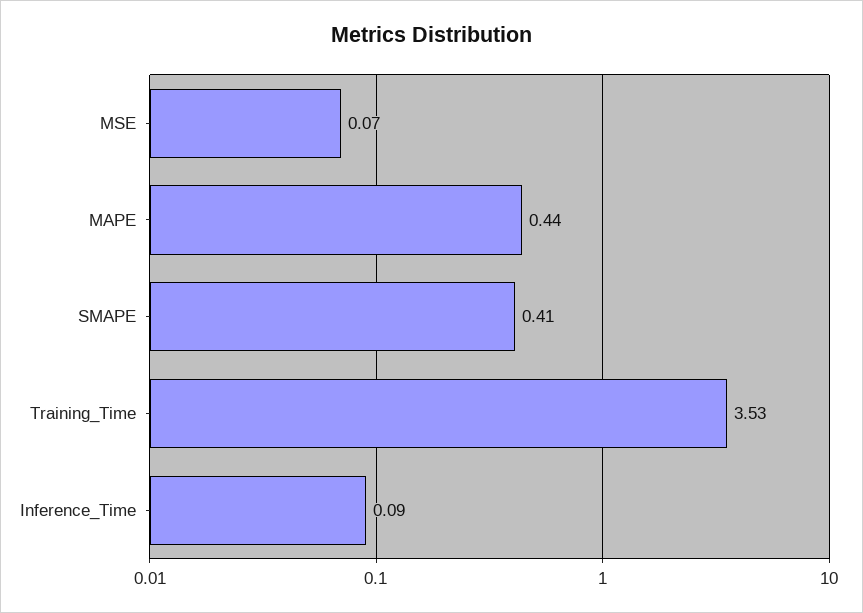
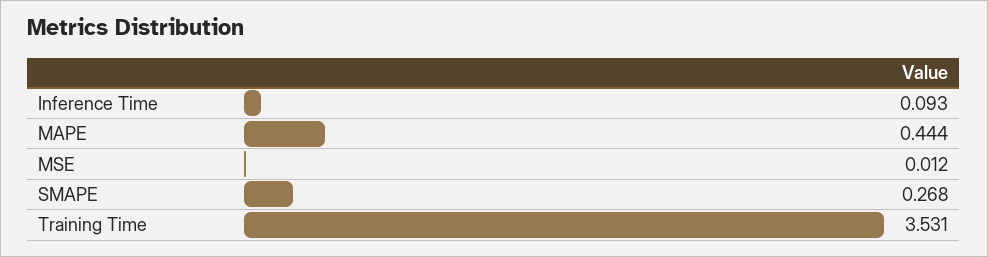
  {
-   "MSE": 0.07,
+   "MSE": 0.012,
    "MAPE": 0.444,
-   "SMAPE": 0.41,
+   "SMAPE": 0.268,
    "Training_Time": 3.531,
    "Inference_Time": 0.093
  }

